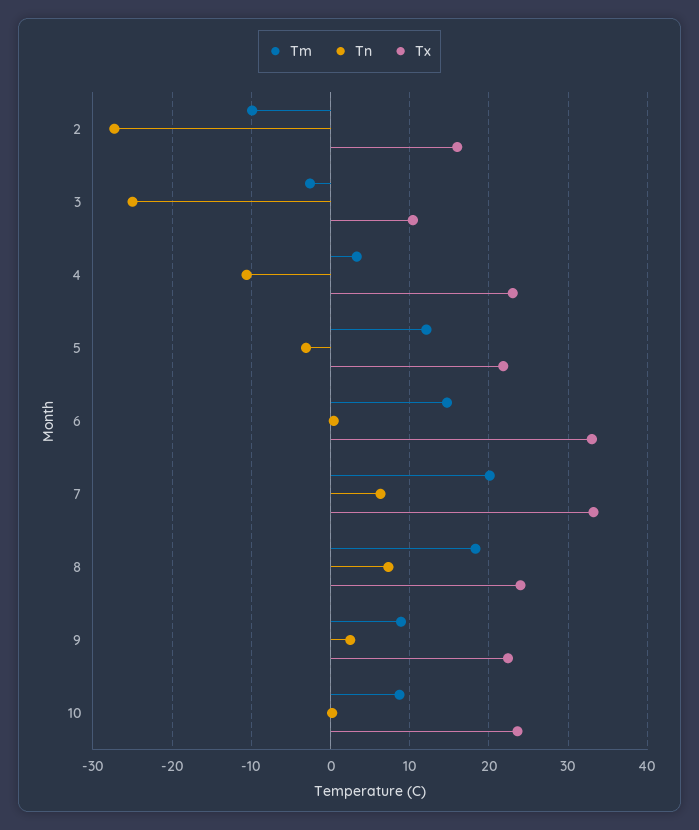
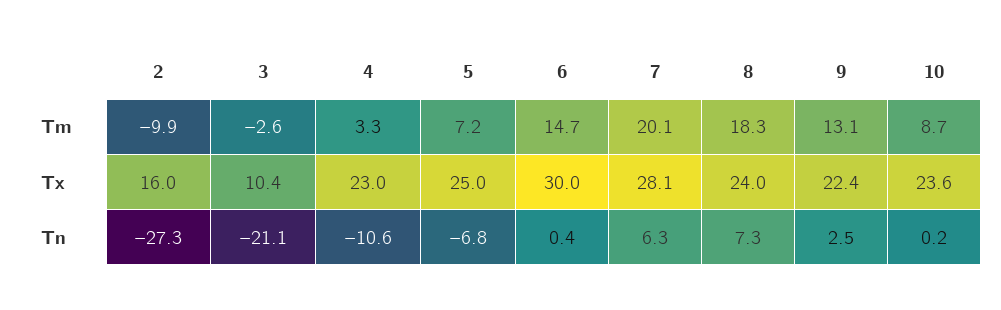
  {
    "Tm": {
      "2": -9.9,
      "3": -2.6,
      "4": 3.3,
-     "5": 12,
+     "5": 7.2,
      "6": 14.7,
      "7": 20.1,
      "8": 18.3,
-     "9": 9,
+     "9": 13.1,
      "10": 8.7
    },
    "Tn": {
      "2": -27.3,
-     "3": -25,
+     "3": -21.1,
      "4": -10.6,
-     "5": -3,
+     "5": -6.8,
      "6": 0.4,
      "7": 6.3,
      "8": 7.3,
      "9": 2.5,
      "10": 0.2
    },
    "Tx": {
      "2": 16,
      "3": 10.4,
      "4": 23,
-     "5": 22,
+     "5": 25,
-     "6": 33,
+     "6": 30,
-     "7": 33,
+     "7": 28.1,
      "8": 24,
      "9": 22.4,
      "10": 23.6
    }
  }

